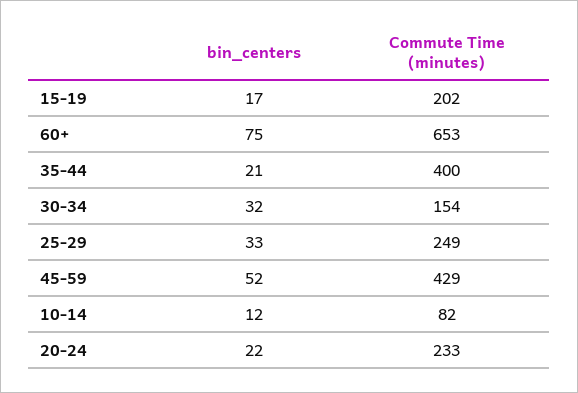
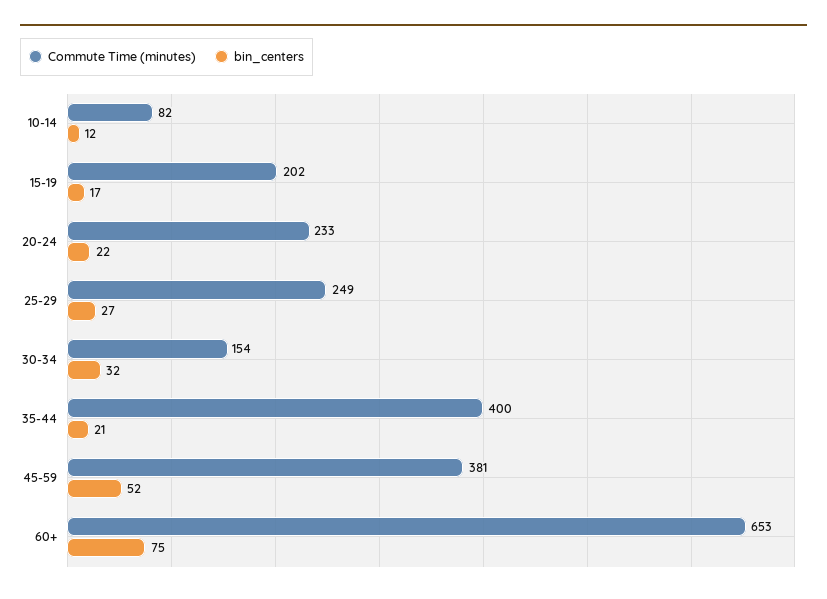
  {
    "bin_centers": {
      "15-19": 17,
      "60+": 75,
      "35-44": 21,
      "30-34": 32,
-     "25-29": 33,
+     "25-29": 27,
      "45-59": 52,
      "10-14": 12,
      "20-24": 22
    },
    "Commute Time (minutes)": {
      "15-19": 202,
      "60+": 653,
      "35-44": 400,
      "30-34": 154,
      "25-29": 249,
-     "45-59": 429,
+     "45-59": 381,
      "10-14": 82,
      "20-24": 233
    }
  }

